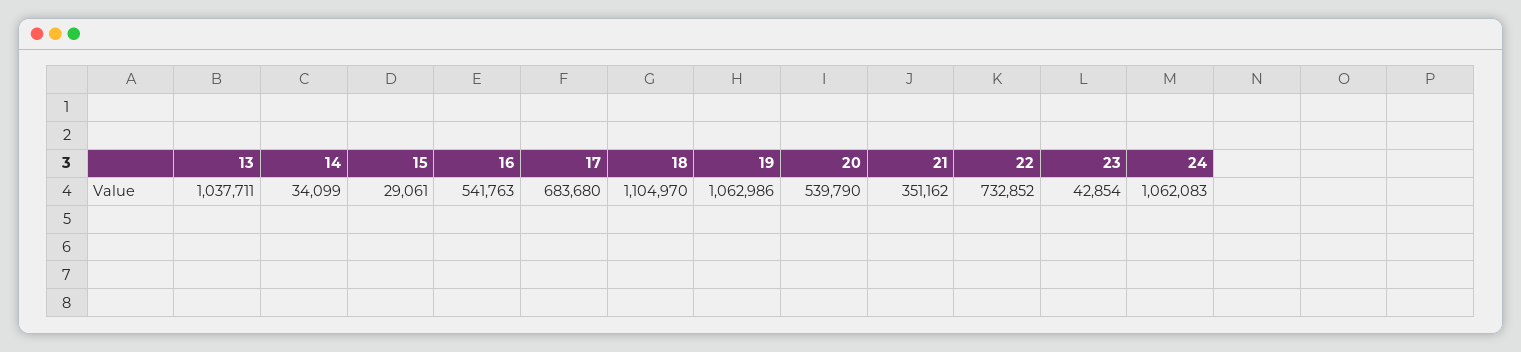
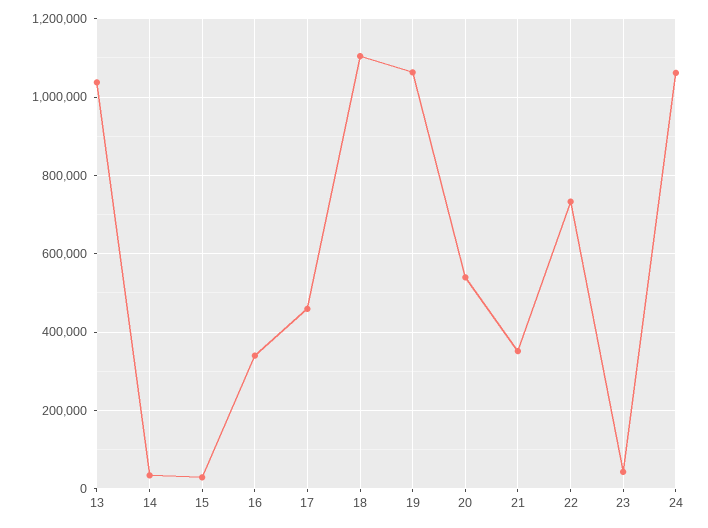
  {
    "13": 1037711,
    "14": 34099,
    "15": 29061,
-   "16": 541763,
+   "16": 340000,
-   "17": 683680,
+   "17": 460000,
    "18": 1104970,
    "19": 1062986,
    "20": 539790,
    "21": 351162,
    "22": 732852,
    "23": 42854,
    "24": 1062083
  }

